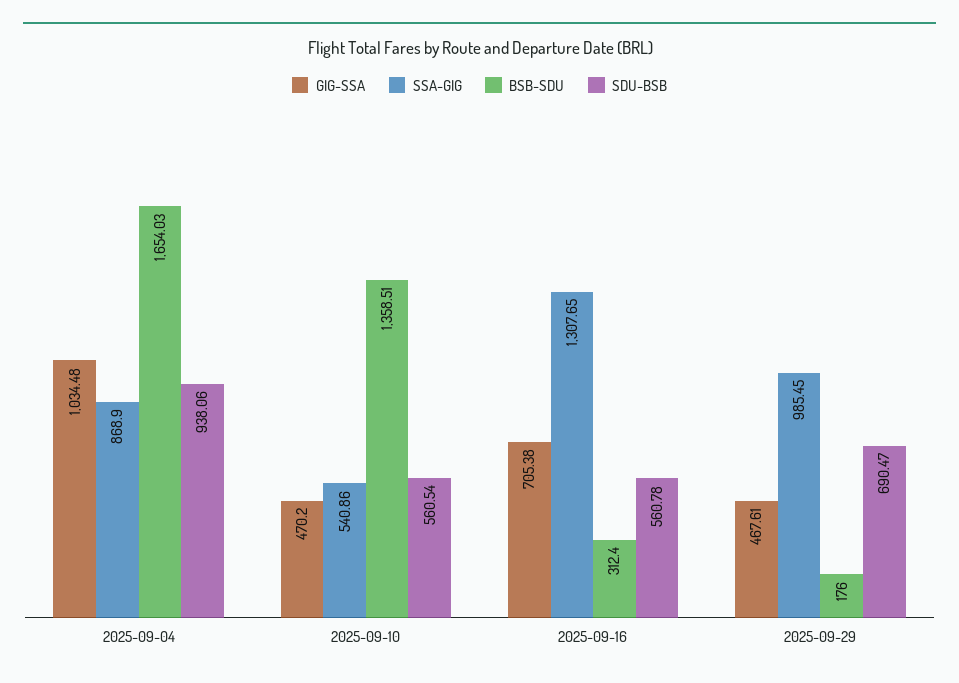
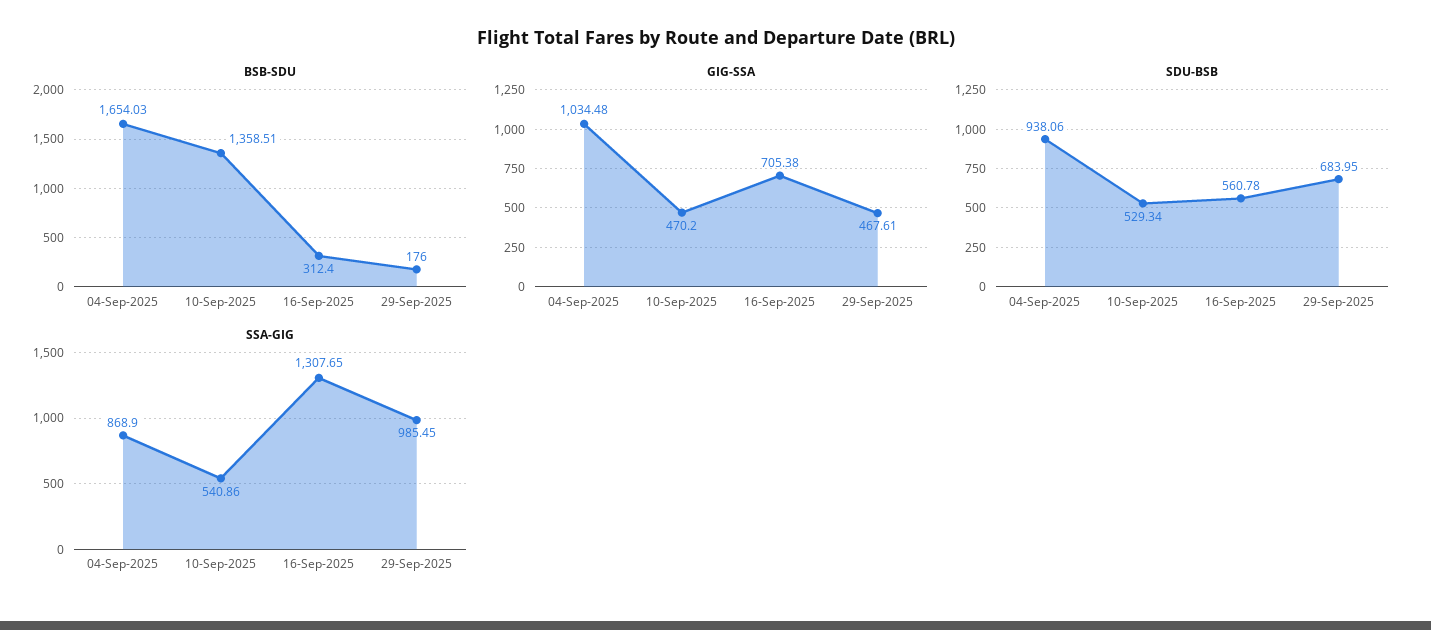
  {
    "GIG-SSA": {
      "2025-09-04": 1034.48,
      "2025-09-10": 470.2,
      "2025-09-16": 705.38,
      "2025-09-29": 467.61
    },
    "SSA-GIG": {
      "2025-09-04": 868.9,
      "2025-09-10": 540.86,
      "2025-09-16": 1307.65,
      "2025-09-29": 985.45
    },
    "BSB-SDU": {
      "2025-09-04": 1654.03,
      "2025-09-10": 1358.51,
      "2025-09-16": 312.4,
      "2025-09-29": 176
    },
    "SDU-BSB": {
      "2025-09-04": 938.06,
-     "2025-09-10": 560.54,
+     "2025-09-10": 529.34,
      "2025-09-16": 560.78,
-     "2025-09-29": 690.47
+     "2025-09-29": 683.95
    }
  }

